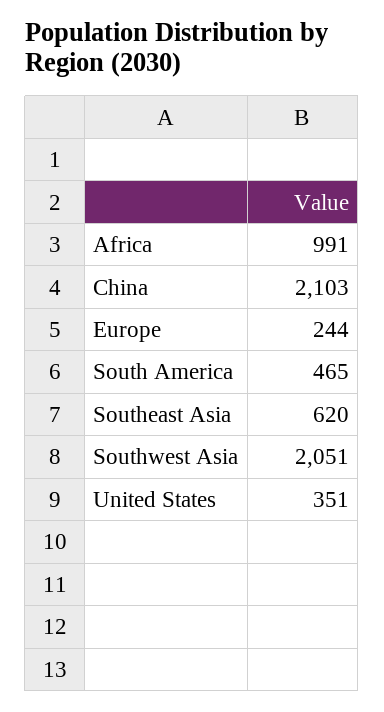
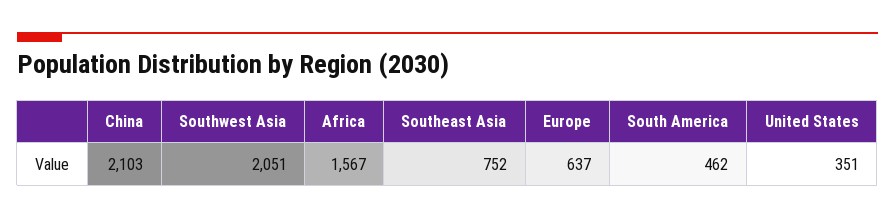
  {
-   "Africa": 991,
+   "Africa": 1567,
    "China": 2103,
-   "Europe": 244,
+   "Europe": 637,
-   "South America": 465,
+   "South America": 462,
-   "Southeast Asia": 620,
+   "Southeast Asia": 752,
    "Southwest Asia": 2051,
    "United States": 351
  }

